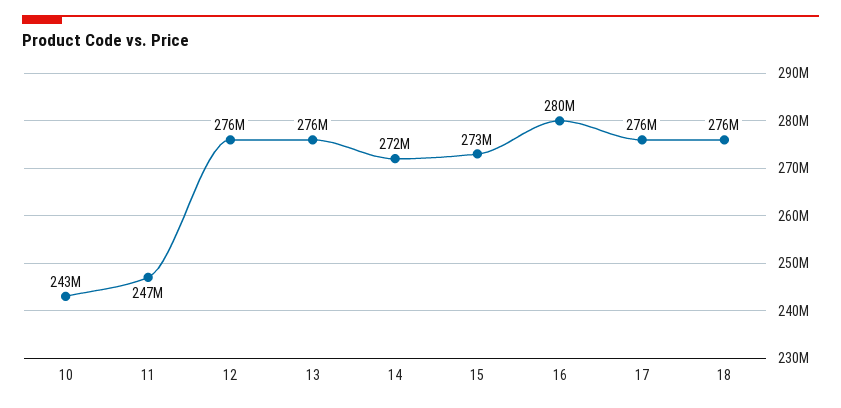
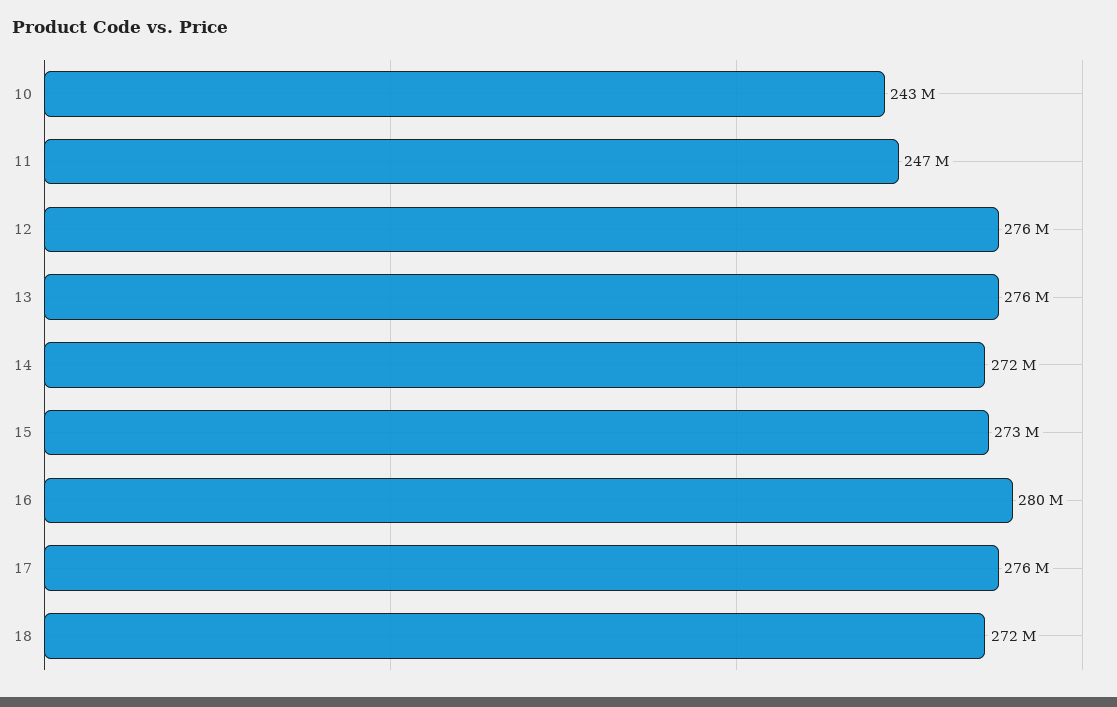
  {
    "10": 243000000,
    "11": 247000000,
    "12": 276000000,
    "13": 276000000,
    "14": 272000000,
    "15": 273000000,
    "16": 280000000,
    "17": 276000000,
-   "18": 276000000
+   "18": 272000000
  }

